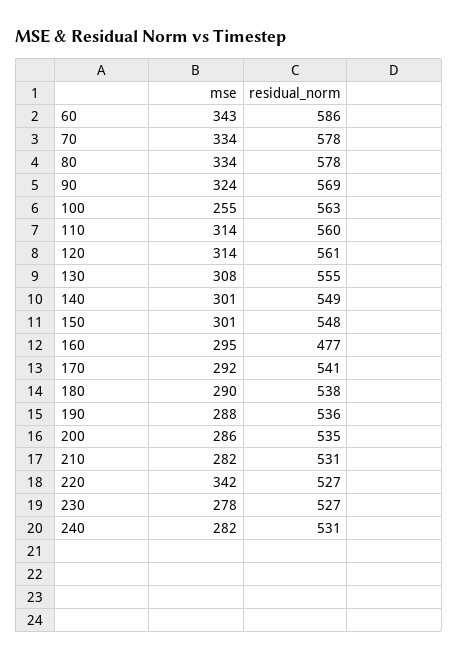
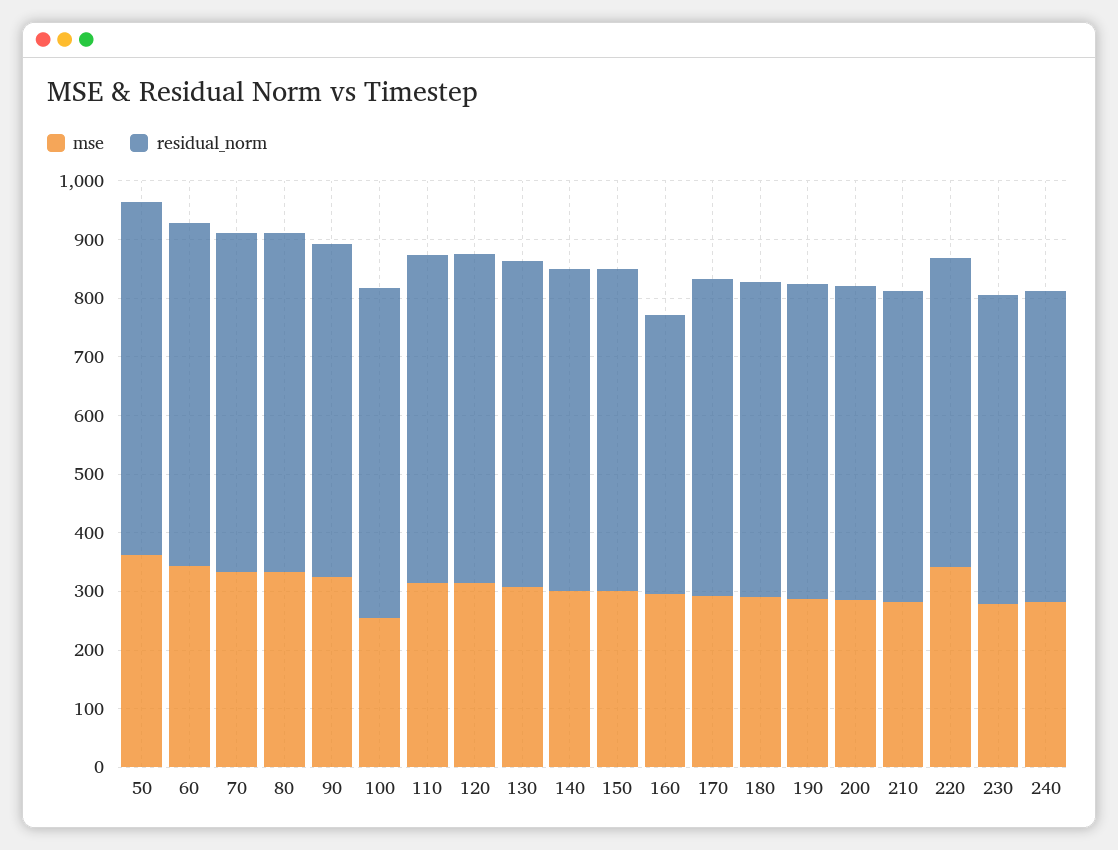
  {
    "mse": {
      "60": 343,
      "70": 334,
      "80": 334,
      "90": 324,
      "100": 255,
      "110": 314,
      "120": 314,
      "130": 308,
      "140": 301,
      "150": 301,
      "160": 295,
      "170": 292,
      "180": 290,
      "190": 288,
      "200": 286,
      "210": 282,
      "220": 342,
      "230": 278,
-     "240": 282
+     "240": 282,
+     "50": 360
    },
    "residual_norm": {
      "60": 586,
      "70": 578,
      "80": 578,
      "90": 569,
      "100": 563,
      "110": 560,
      "120": 561,
      "130": 555,
      "140": 549,
      "150": 548,
      "160": 477,
      "170": 541,
      "180": 538,
      "190": 536,
      "200": 535,
      "210": 531,
      "220": 527,
      "230": 527,
-     "240": 531
+     "240": 531,
+     "50": 600
    }
  }

